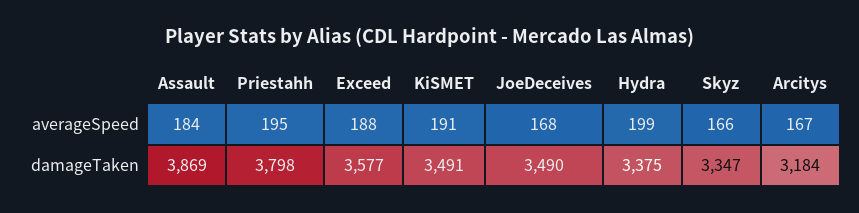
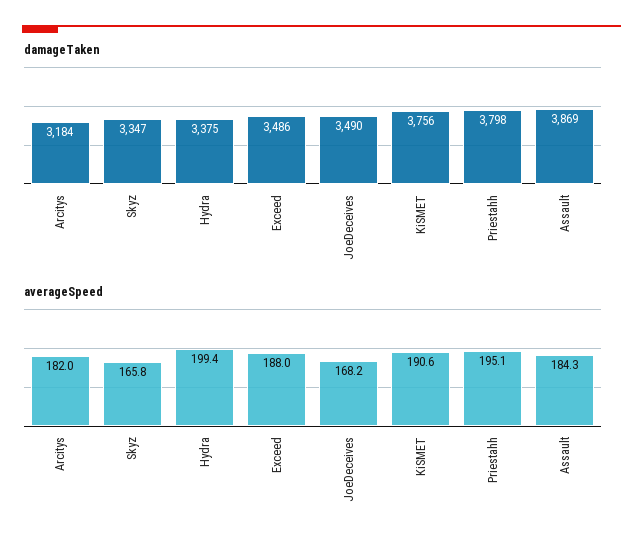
  {
    "averageSpeed": {
      "Assault": 184.3,
      "Priestahh": 195.1,
      "Exceed": 188,
      "KiSMET": 190.6,
      "JoeDeceives": 168.2,
      "Hydra": 199.4,
      "Skyz": 165.8,
-     "Arcitys": 167
+     "Arcitys": 182
    },
    "damageTaken": {
      "Assault": 3869,
      "Priestahh": 3798,
-     "Exceed": 3577,
+     "Exceed": 3486,
-     "KiSMET": 3491,
+     "KiSMET": 3756,
      "JoeDeceives": 3490,
      "Hydra": 3375,
      "Skyz": 3347,
      "Arcitys": 3184
    }
  }

